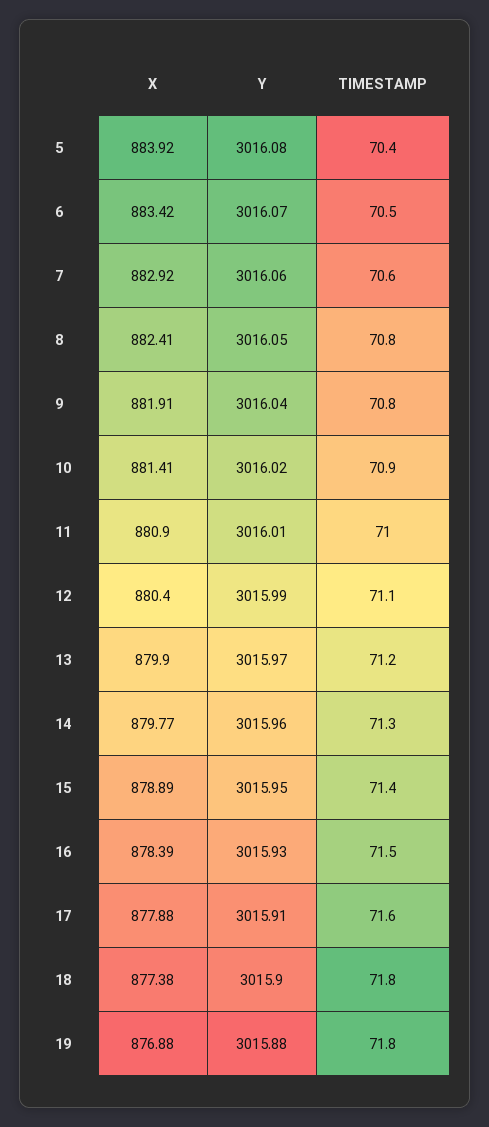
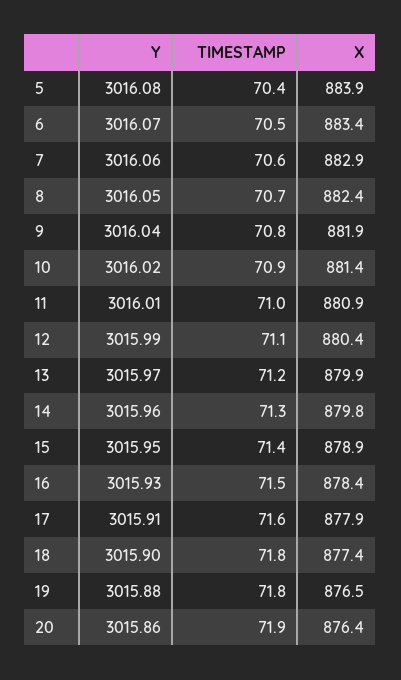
  {
    "X": {
      "5": 883.92,
      "6": 883.42,
      "7": 882.92,
      "8": 882.41,
      "9": 881.91,
      "10": 881.41,
      "11": 880.9,
      "12": 880.4,
      "13": 879.9,
      "14": 879.77,
      "15": 878.89,
      "16": 878.39,
      "17": 877.88,
      "18": 877.38,
-     "19": 876.88
+     "19": 876.5,
+     "20": 876.4
    },
    "Y": {
      "5": 3016.08,
      "6": 3016.07,
      "7": 3016.06,
      "8": 3016.05,
      "9": 3016.04,
      "10": 3016.02,
      "11": 3016.01,
      "12": 3015.99,
      "13": 3015.97,
      "14": 3015.96,
      "15": 3015.95,
      "16": 3015.93,
      "17": 3015.91,
      "18": 3015.9,
-     "19": 3015.88
+     "19": 3015.88,
+     "20": 3015.86
    },
    "TIMESTAMP": {
      "5": 70.4,
      "6": 70.5,
      "7": 70.6,
-     "8": 70.8,
+     "8": 70.7,
      "9": 70.8,
      "10": 70.9,
      "11": 71,
      "12": 71.1,
      "13": 71.2,
      "14": 71.3,
      "15": 71.4,
      "16": 71.5,
      "17": 71.6,
      "18": 71.8,
-     "19": 71.8
+     "19": 71.8,
+     "20": 71.9
    }
  }

